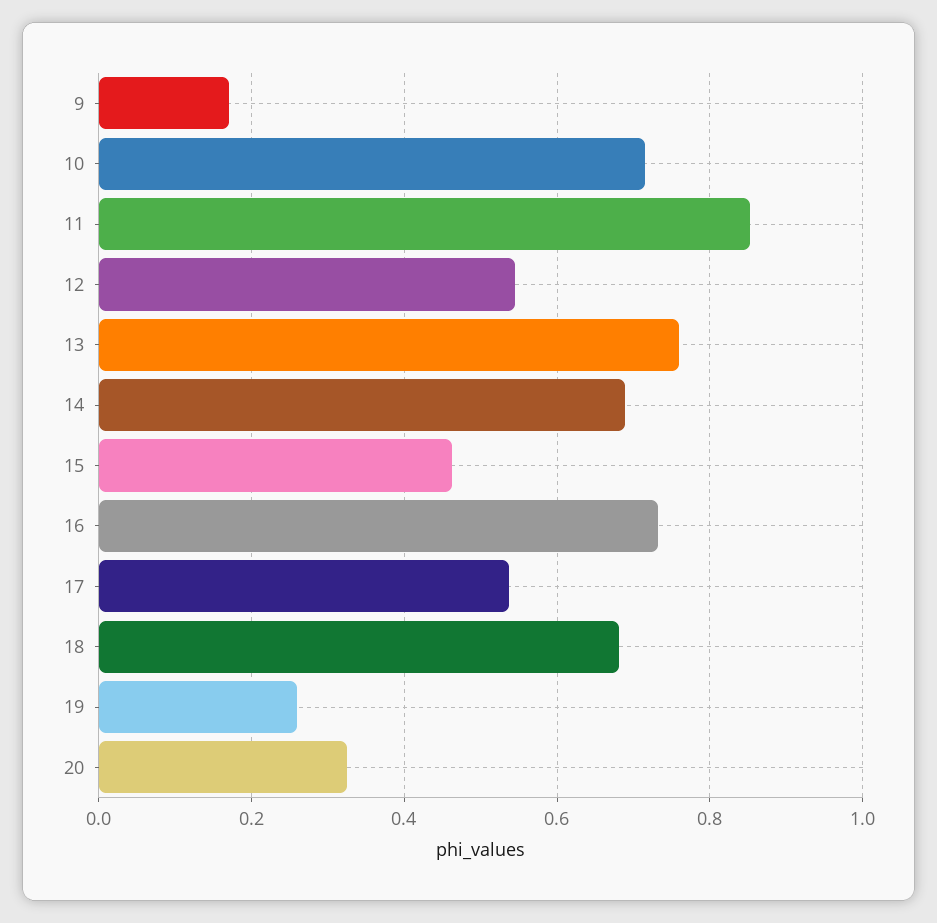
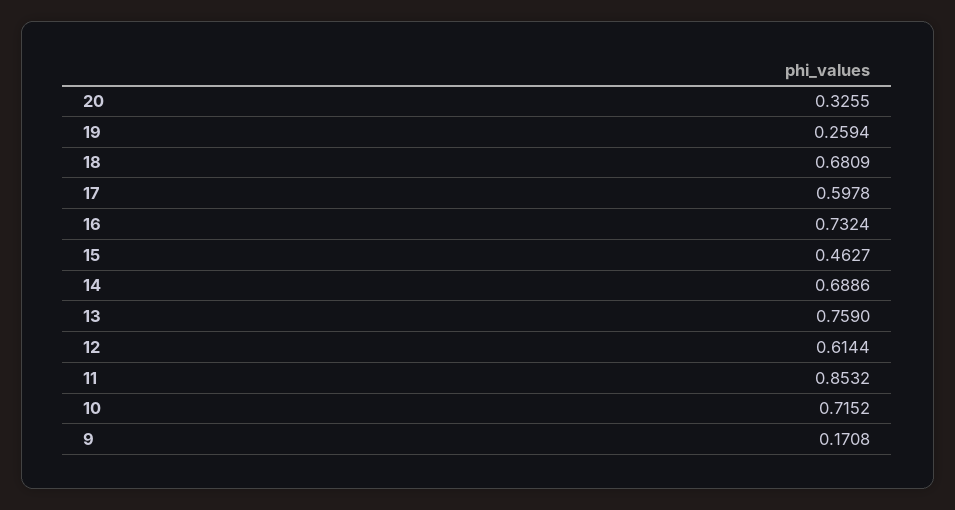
  {
    "9": 0.1708,
    "10": 0.7152,
    "11": 0.8532,
-   "12": 0.54,
+   "12": 0.6144,
    "13": 0.759,
    "14": 0.6886,
    "15": 0.4627,
    "16": 0.7324,
-   "17": 0.54,
+   "17": 0.5978,
    "18": 0.6809,
    "19": 0.2594,
    "20": 0.3255
  }

